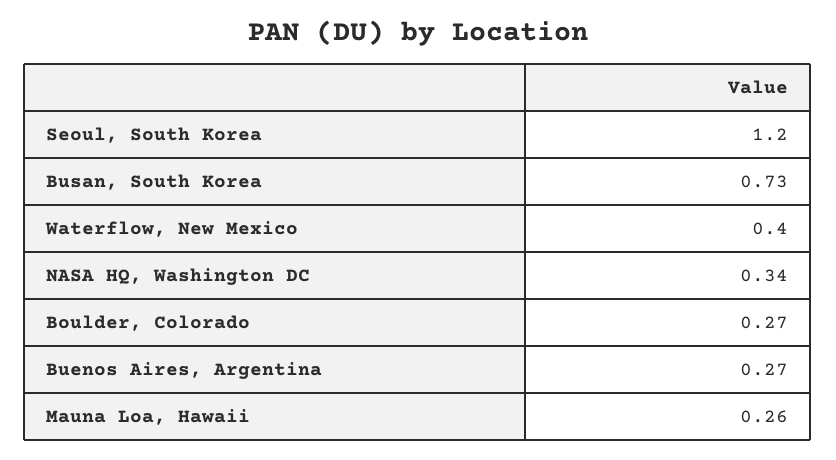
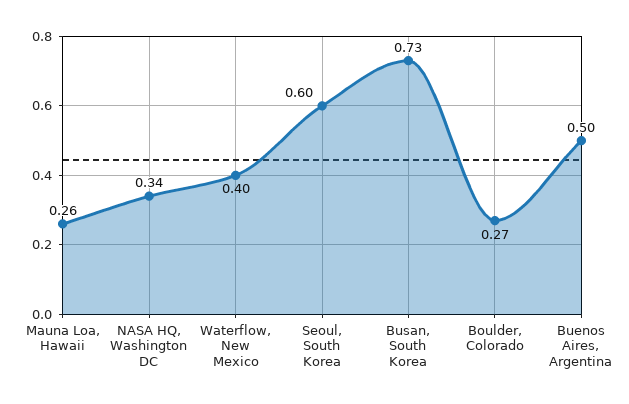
  {
-   "Seoul, South Korea": 1.2,
+   "Seoul, South Korea": 0.6,
    "Busan, South Korea": 0.73,
    "Waterflow, New Mexico": 0.4,
    "NASA HQ, Washington DC": 0.34,
    "Boulder, Colorado": 0.27,
-   "Buenos Aires, Argentina": 0.27,
+   "Buenos Aires, Argentina": 0.5,
    "Mauna Loa, Hawaii": 0.26
  }

